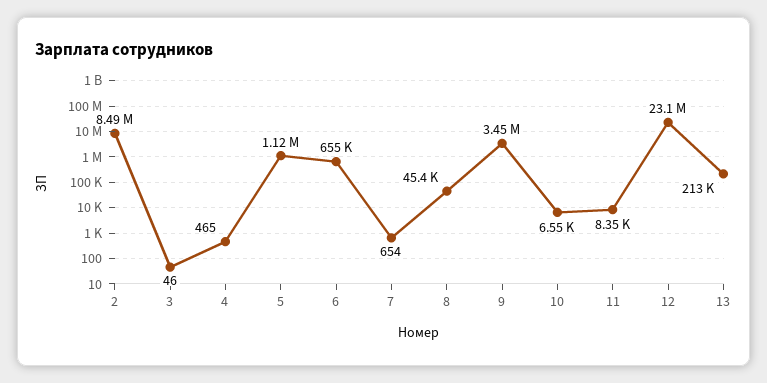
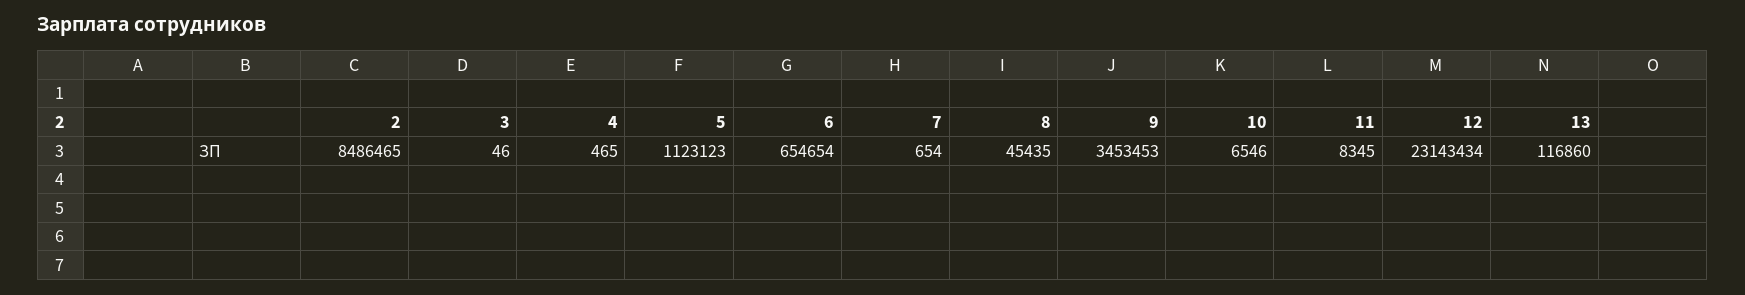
  {
    "2": 8486465,
    "3": 46,
    "4": 465,
    "5": 1123123,
    "6": 654654,
    "7": 654,
    "8": 45435,
    "9": 3453453,
    "10": 6546,
    "11": 8345,
    "12": 23143434,
-   "13": 213000
+   "13": 116860
  }

